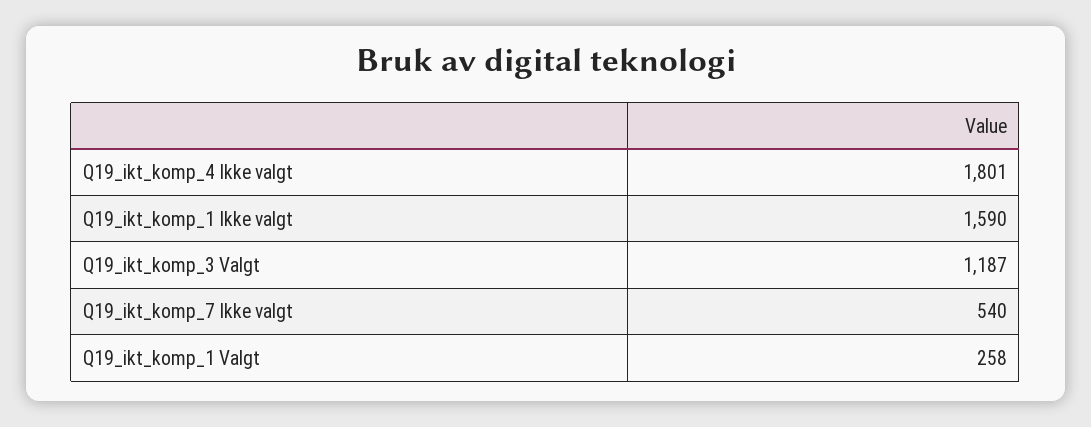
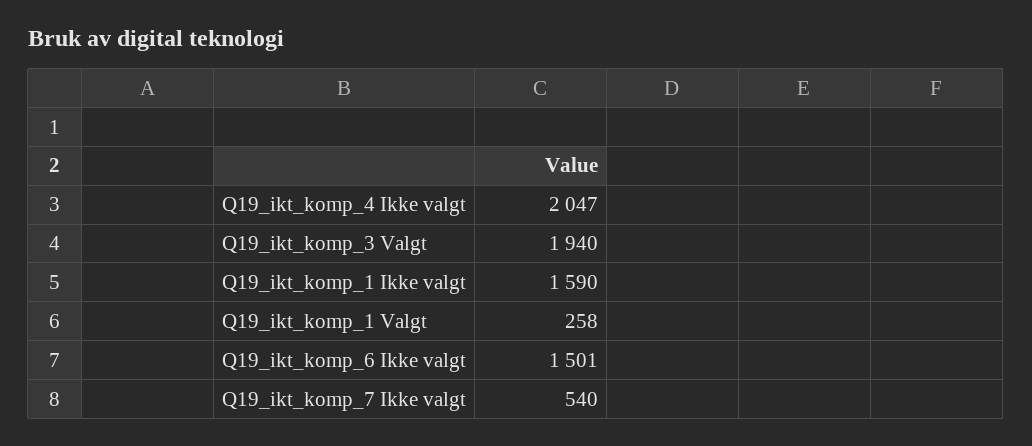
  {
-   "Q19_ikt_komp_4 Ikke valgt": 1801,
+   "Q19_ikt_komp_4 Ikke valgt": 2047,
    "Q19_ikt_komp_1 Ikke valgt": 1590,
-   "Q19_ikt_komp_3 Valgt": 1187,
+   "Q19_ikt_komp_3 Valgt": 1940,
    "Q19_ikt_komp_7 Ikke valgt": 540,
-   "Q19_ikt_komp_1 Valgt": 258
+   "Q19_ikt_komp_1 Valgt": 258,
+   "Q19_ikt_komp_6 Ikke valgt": 1501
  }

